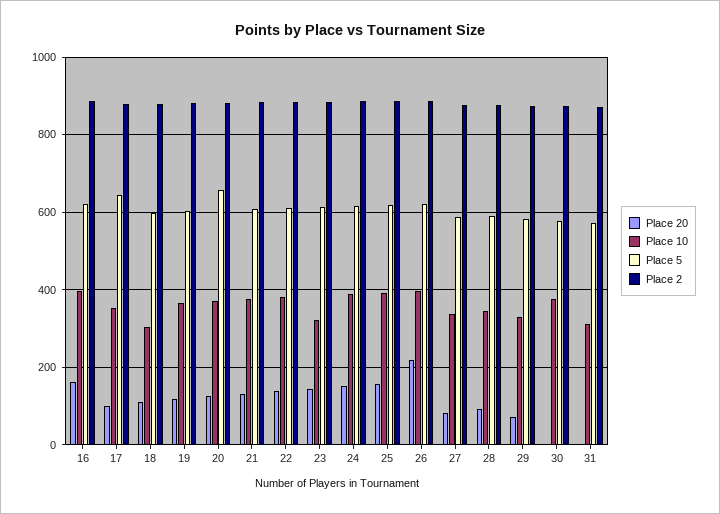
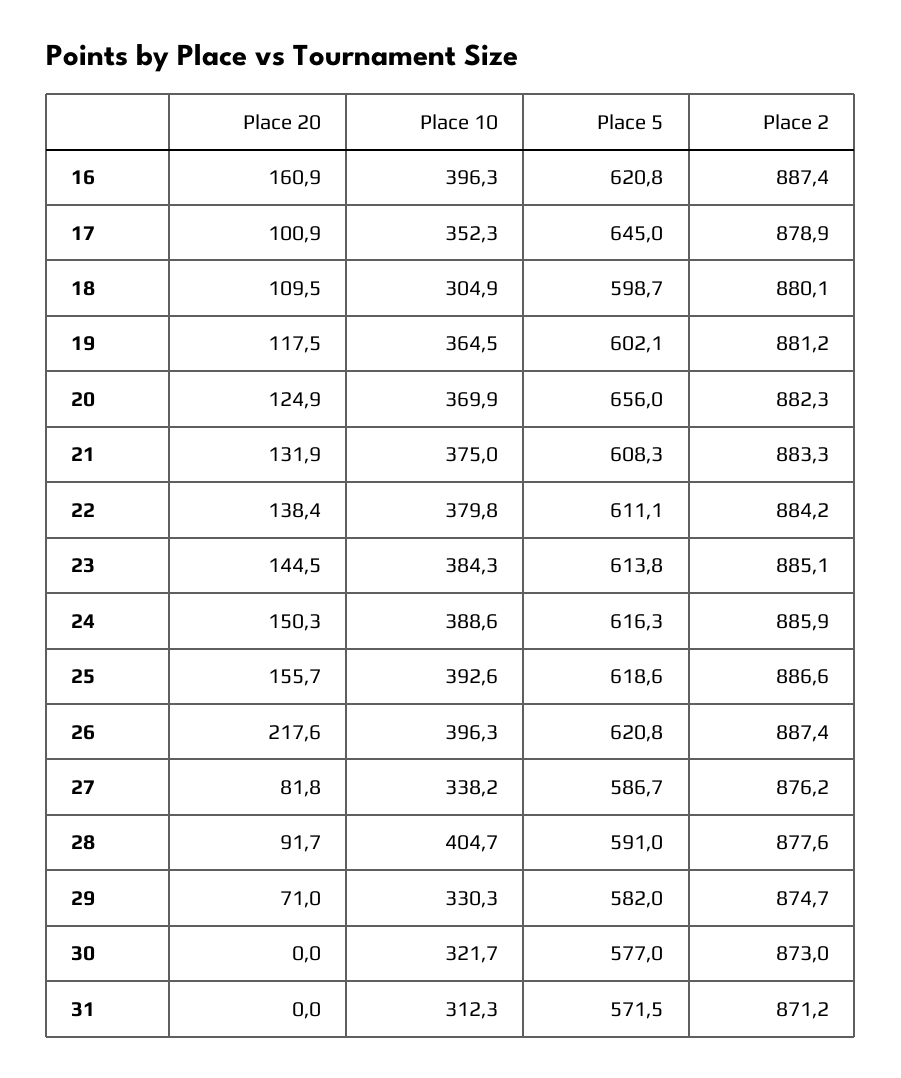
  {
    "Place 20": {
      "16": 160.9,
      "17": 100.9,
      "18": 109.5,
      "19": 117.5,
      "20": 124.9,
      "21": 131.9,
      "22": 138.4,
      "23": 144.5,
      "24": 150.3,
      "25": 155.7,
      "26": 217.6,
      "27": 81.8,
      "28": 91.7,
      "29": 71,
      "30": 0,
      "31": 0
    },
    "Place 10": {
      "16": 396.3,
      "17": 352.3,
      "18": 304.9,
      "19": 364.5,
      "20": 369.9,
      "21": 375,
      "22": 379.8,
-     "23": 320,
+     "23": 384.3,
      "24": 388.6,
      "25": 392.6,
      "26": 396.3,
      "27": 338.2,
-     "28": 340,
+     "28": 404.7,
      "29": 330.3,
-     "30": 380,
+     "30": 321.7,
      "31": 312.3
    },
    "Place 5": {
      "16": 620.8,
      "17": 645,
      "18": 598.7,
      "19": 602.1,
      "20": 656,
      "21": 608.3,
      "22": 611.1,
      "23": 613.8,
      "24": 616.3,
      "25": 618.6,
      "26": 620.8,
      "27": 586.7,
      "28": 591,
      "29": 582,
      "30": 577,
      "31": 571.5
    },
    "Place 2": {
      "16": 887.4,
      "17": 878.9,
      "18": 880.1,
      "19": 881.2,
      "20": 882.3,
      "21": 883.3,
      "22": 884.2,
      "23": 885.1,
      "24": 885.9,
      "25": 886.6,
      "26": 887.4,
      "27": 876.2,
      "28": 877.6,
      "29": 874.7,
      "30": 873,
      "31": 871.2
    }
  }

